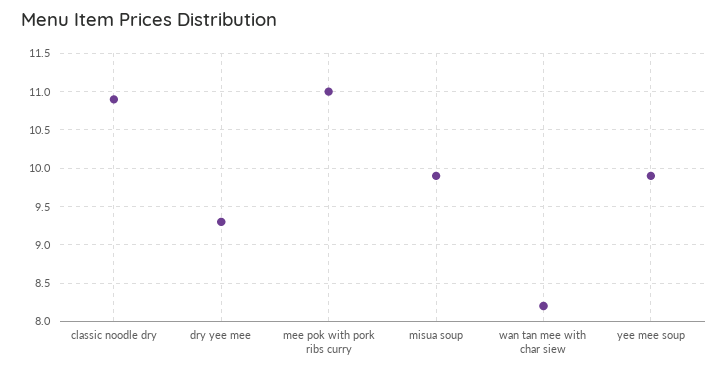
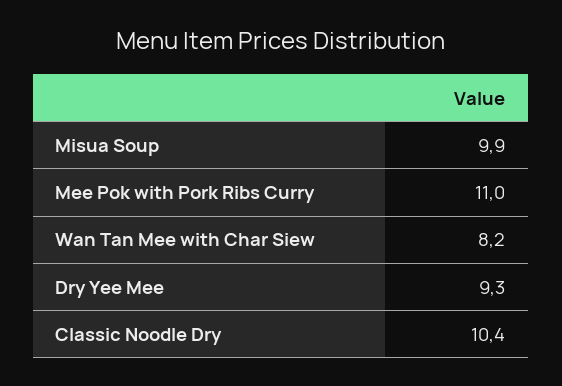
  {
-   "classic noodle dry": 10.9,
+   "classic noodle dry": 10.4,
    "dry yee mee": 9.3,
    "mee pok with pork ribs curry": 11,
    "misua soup": 9.9,
-   "wan tan mee with char siew": 8.2,
+   "wan tan mee with char siew": 8.2
-   "yee mee soup": 9.9
  }

